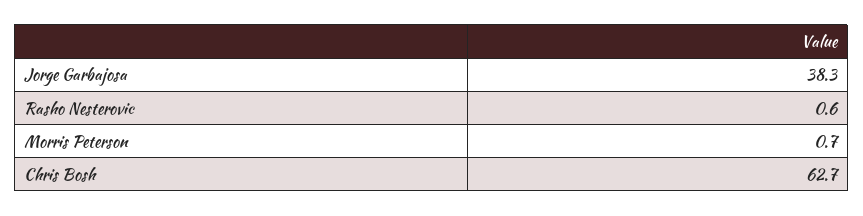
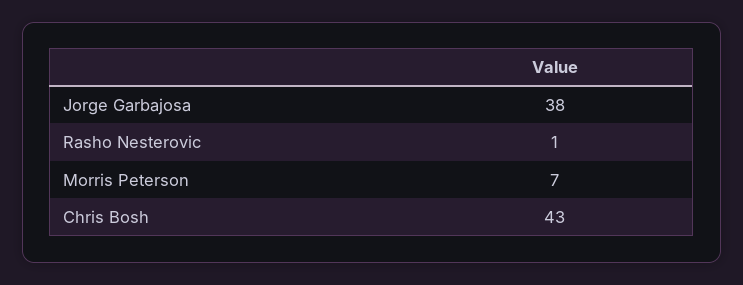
  {
    "Jorge Garbajosa": 38.3,
    "Rasho Nesterovic": 0.6,
-   "Morris Peterson": 0.7,
+   "Morris Peterson": 7,
-   "Chris Bosh": 62.7
+   "Chris Bosh": 43
  }

